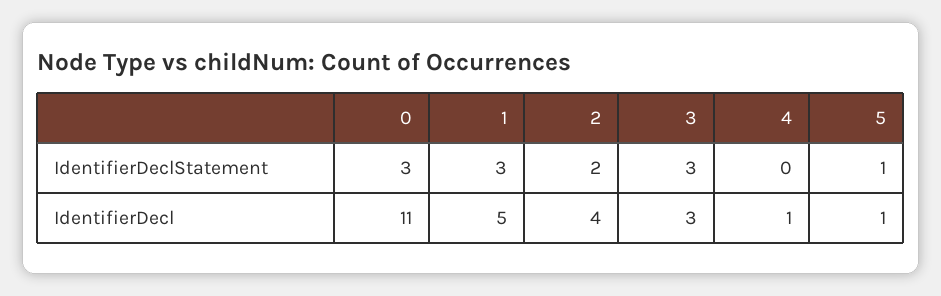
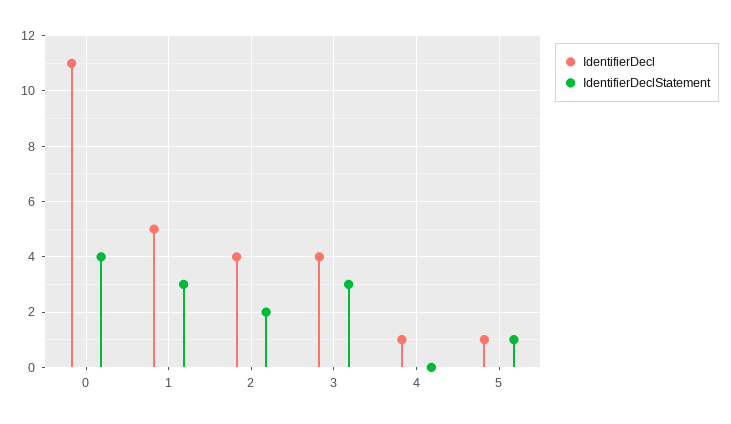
  {
    "IdentifierDeclStatement": {
-     "0": 3,
+     "0": 4,
      "1": 3,
      "2": 2,
      "3": 3,
      "4": 0,
      "5": 1
    },
    "IdentifierDecl": {
      "0": 11,
      "1": 5,
      "2": 4,
-     "3": 3,
+     "3": 4,
      "4": 1,
      "5": 1
    }
  }

